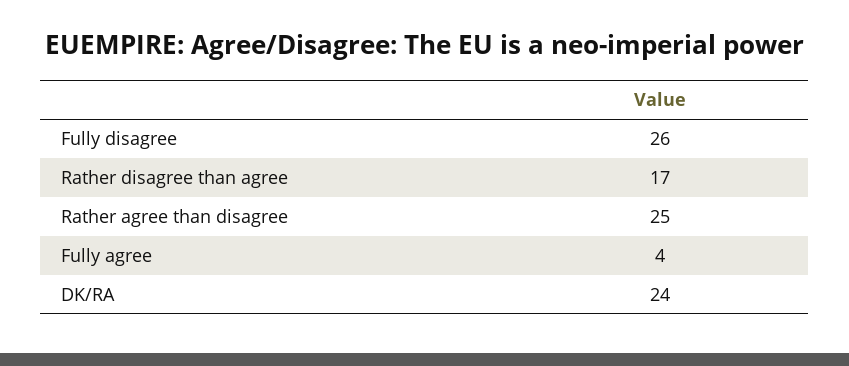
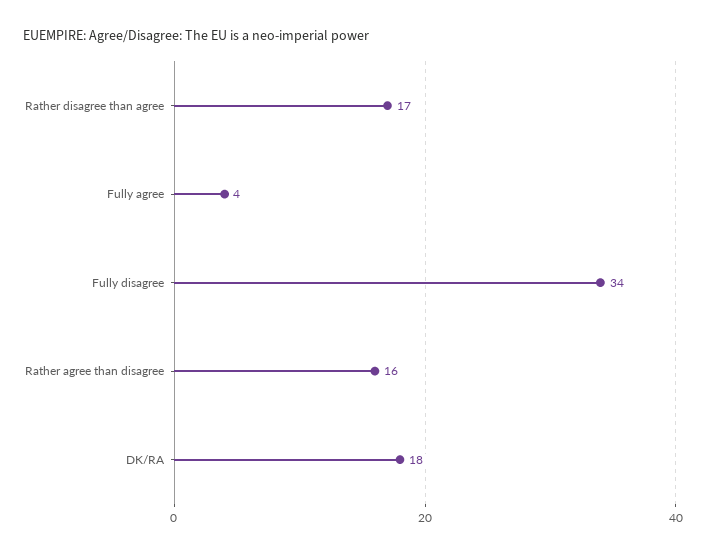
  {
-   "Fully disagree": 26,
+   "Fully disagree": 34,
    "Rather disagree than agree": 17,
-   "Rather agree than disagree": 25,
+   "Rather agree than disagree": 16,
    "Fully agree": 4,
-   "DK/RA": 24
+   "DK/RA": 18
  }

